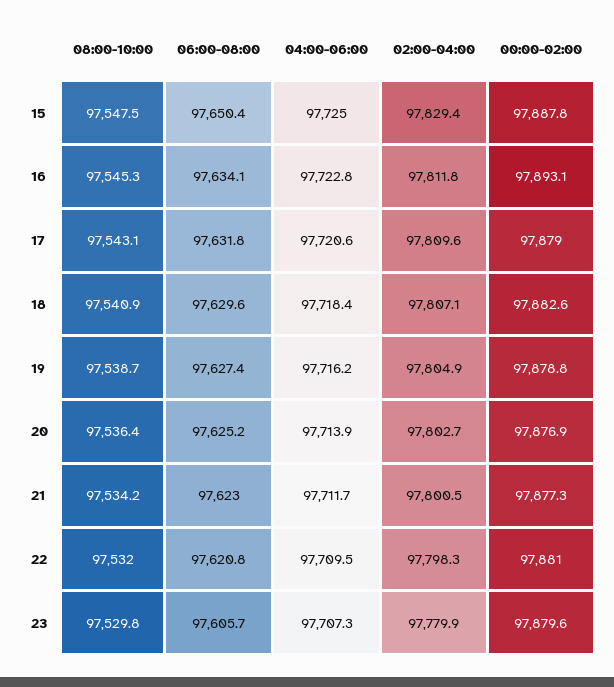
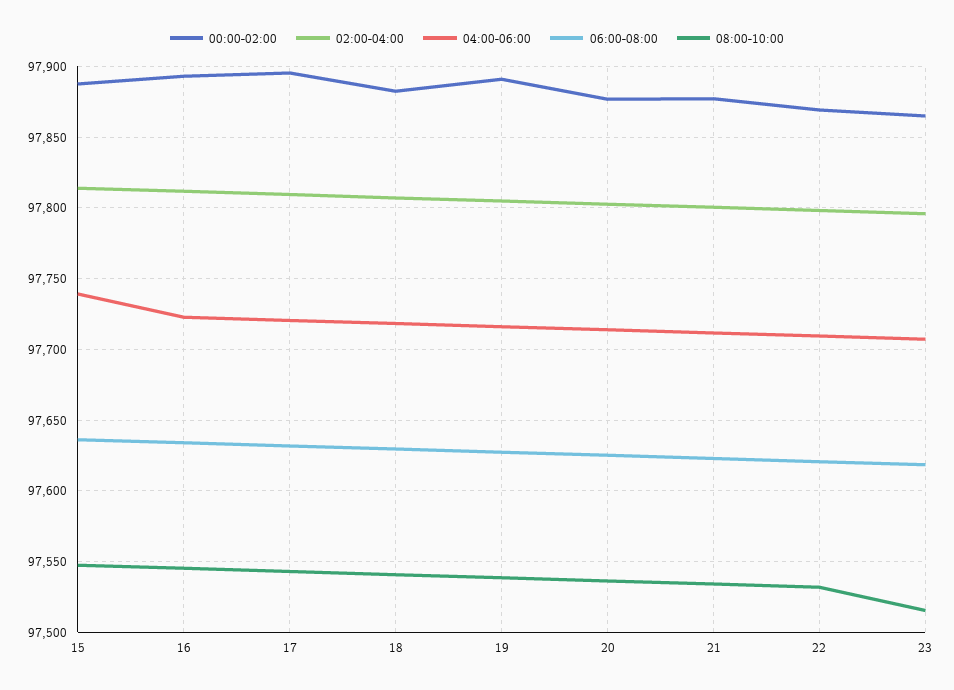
  {
    "08:00-10:00": {
      "15": 97547.5,
      "16": 97545.3,
      "17": 97543.1,
      "18": 97540.9,
      "19": 97538.7,
      "20": 97536.4,
      "21": 97534.2,
      "22": 97532,
-     "23": 97529.8
+     "23": 97515
    },
    "06:00-08:00": {
-     "15": 97650.4,
+     "15": 97635,
      "16": 97634.1,
      "17": 97631.8,
      "18": 97629.6,
      "19": 97627.4,
      "20": 97625.2,
      "21": 97623,
      "22": 97620.8,
-     "23": 97605.7
+     "23": 97620
    },
    "04:00-06:00": {
-     "15": 97725,
+     "15": 97740,
      "16": 97722.8,
      "17": 97720.6,
      "18": 97718.4,
      "19": 97716.2,
      "20": 97713.9,
      "21": 97711.7,
      "22": 97709.5,
      "23": 97707.3
    },
    "02:00-04:00": {
-     "15": 97829.4,
+     "15": 97815,
      "16": 97811.8,
      "17": 97809.6,
      "18": 97807.1,
      "19": 97804.9,
      "20": 97802.7,
      "21": 97800.5,
      "22": 97798.3,
-     "23": 97779.9
+     "23": 97795
    },
    "00:00-02:00": {
      "15": 97887.8,
      "16": 97893.1,
-     "17": 97879,
+     "17": 97895,
      "18": 97882.6,
-     "19": 97878.8,
+     "19": 97890,
      "20": 97876.9,
      "21": 97877.3,
-     "22": 97881,
+     "22": 97870,
-     "23": 97879.6
+     "23": 97865
    }
  }

